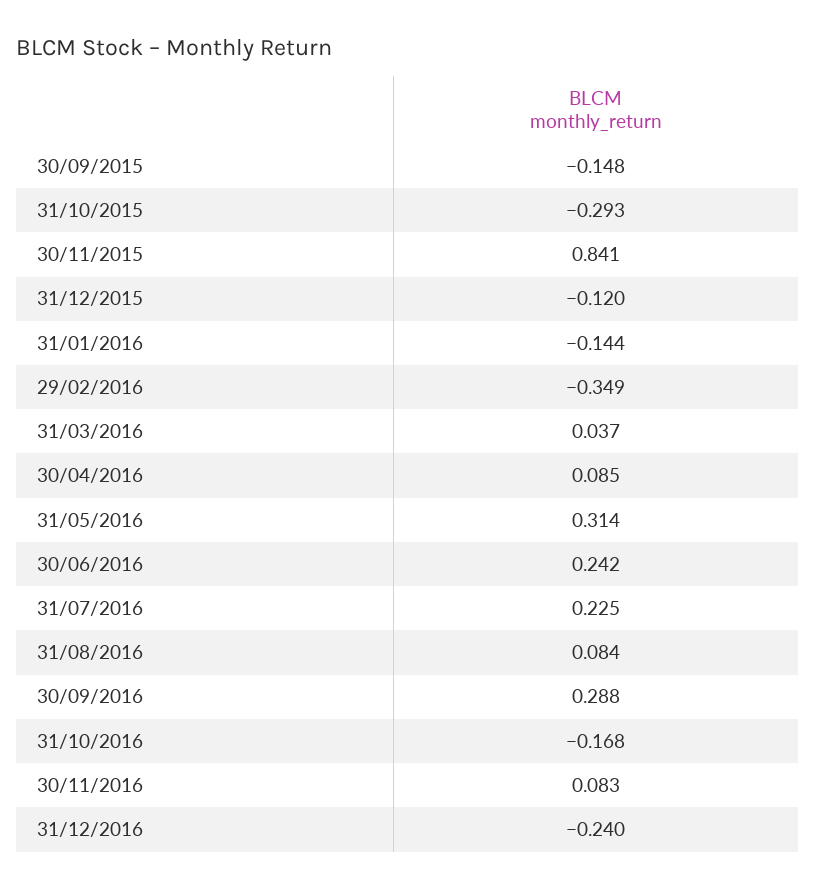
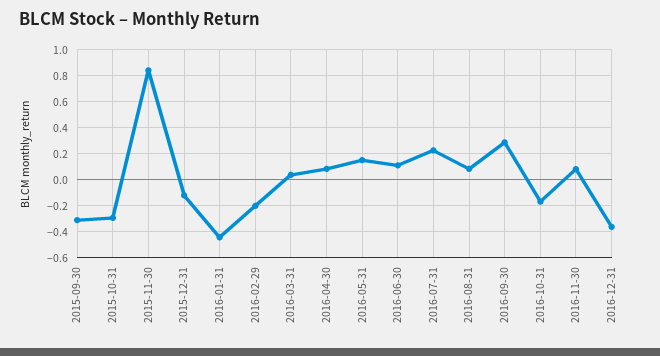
  {
-   "30/09/2015": -0.148,
+   "30/09/2015": -0.3,
    "31/10/2015": -0.293,
    "30/11/2015": 0.841,
    "31/12/2015": -0.12,
-   "31/01/2016": -0.144,
+   "31/01/2016": -0.45,
-   "29/02/2016": -0.349,
+   "29/02/2016": -0.2,
    "31/03/2016": 0.037,
    "30/04/2016": 0.085,
-   "31/05/2016": 0.314,
+   "31/05/2016": 0.15,
-   "30/06/2016": 0.242,
+   "30/06/2016": 0.1,
    "31/07/2016": 0.225,
    "31/08/2016": 0.084,
    "30/09/2016": 0.288,
    "31/10/2016": -0.168,
    "30/11/2016": 0.083,
-   "31/12/2016": -0.24
+   "31/12/2016": -0.35
  }

